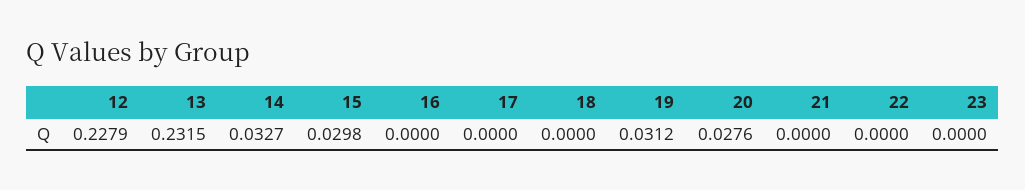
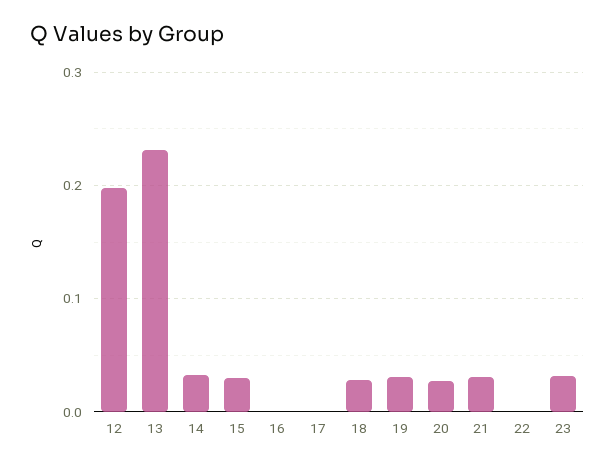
  {
-   "12": 0.2279,
+   "12": 0.2,
    "13": 0.2315,
    "14": 0.0327,
    "15": 0.0298,
    "16": 0,
    "17": 0,
-   "18": 0,
+   "18": 0.03,
    "19": 0.0312,
    "20": 0.0276,
-   "21": 0,
+   "21": 0.03,
    "22": 0,
-   "23": 0
+   "23": 0.03
  }

